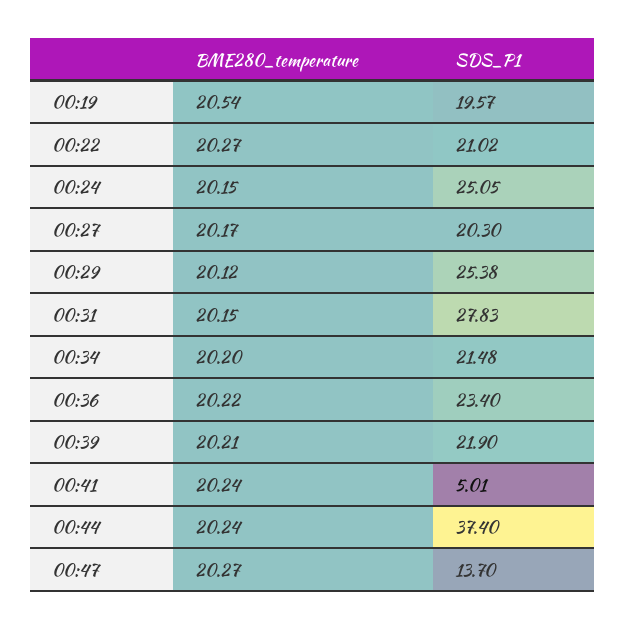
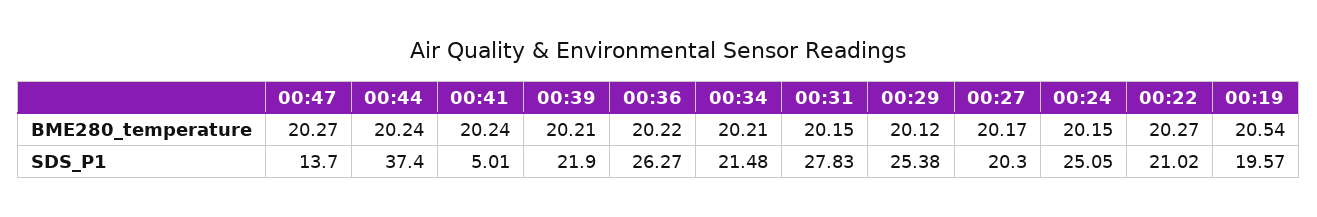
  {
    "BME280_temperature": {
      "00:19": 20.54,
      "00:22": 20.27,
      "00:24": 20.15,
      "00:27": 20.17,
      "00:29": 20.12,
      "00:31": 20.15,
-     "00:34": 20.2,
+     "00:34": 20.21,
      "00:36": 20.22,
      "00:39": 20.21,
      "00:41": 20.24,
      "00:44": 20.24,
      "00:47": 20.27
    },
    "SDS_P1": {
      "00:19": 19.57,
      "00:22": 21.02,
      "00:24": 25.05,
      "00:27": 20.3,
      "00:29": 25.38,
      "00:31": 27.83,
      "00:34": 21.48,
-     "00:36": 23.4,
+     "00:36": 26.27,
      "00:39": 21.9,
      "00:41": 5.01,
      "00:44": 37.4,
      "00:47": 13.7
    }
  }

